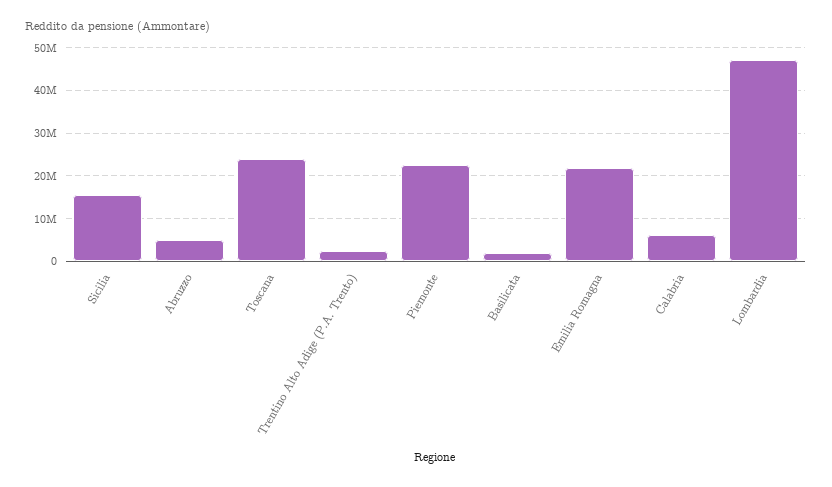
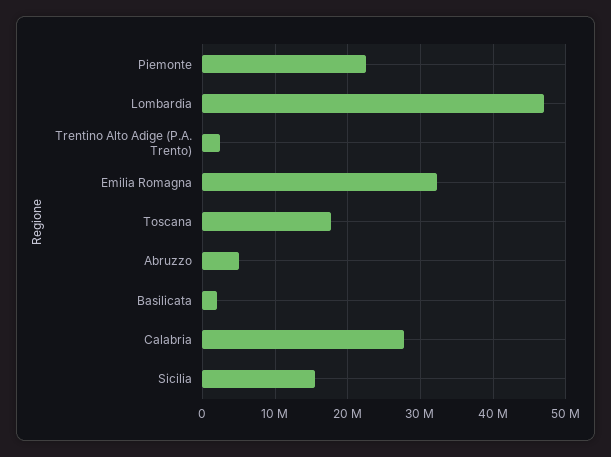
  {
    "Sicilia": 15000000,
    "Abruzzo": 5000000,
-   "Toscana": 24000000,
+   "Toscana": 18000000,
    "Trentino Alto Adige (P.A. Trento)": 2000000,
    "Piemonte": 23000000,
    "Basilicata": 2000000,
-   "Emilia Romagna": 22000000,
+   "Emilia Romagna": 32000000,
-   "Calabria": 6000000,
+   "Calabria": 28000000,
    "Lombardia": 47000000
  }

